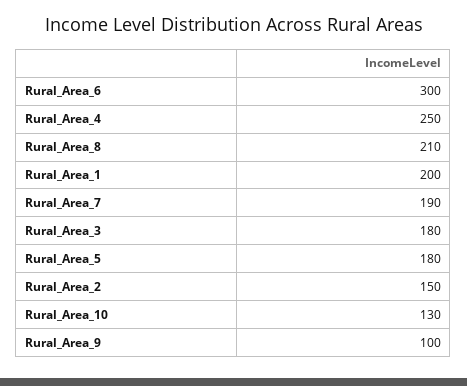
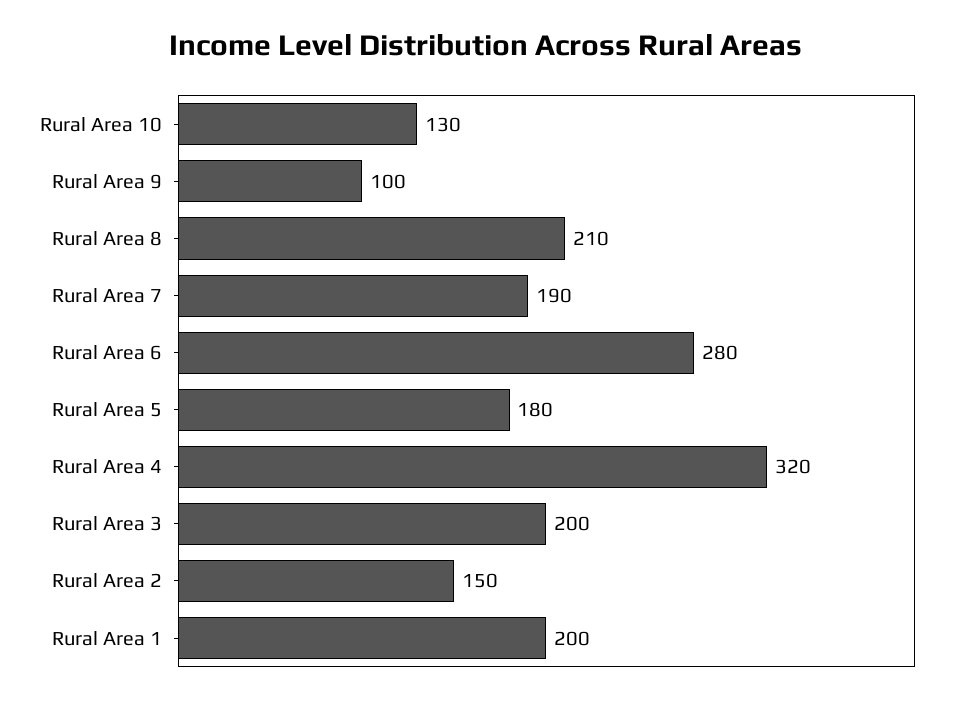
  {
-   "Rural_Area_6": 300,
+   "Rural_Area_6": 280,
-   "Rural_Area_4": 250,
+   "Rural_Area_4": 320,
    "Rural_Area_8": 210,
    "Rural_Area_1": 200,
    "Rural_Area_7": 190,
-   "Rural_Area_3": 180,
+   "Rural_Area_3": 200,
    "Rural_Area_5": 180,
    "Rural_Area_2": 150,
    "Rural_Area_10": 130,
    "Rural_Area_9": 100
  }

